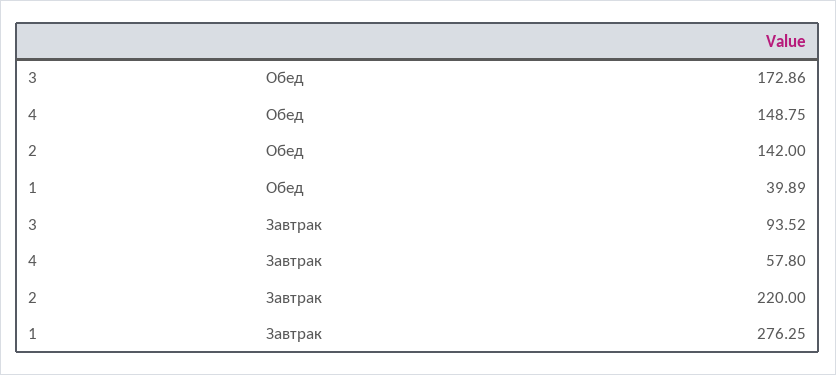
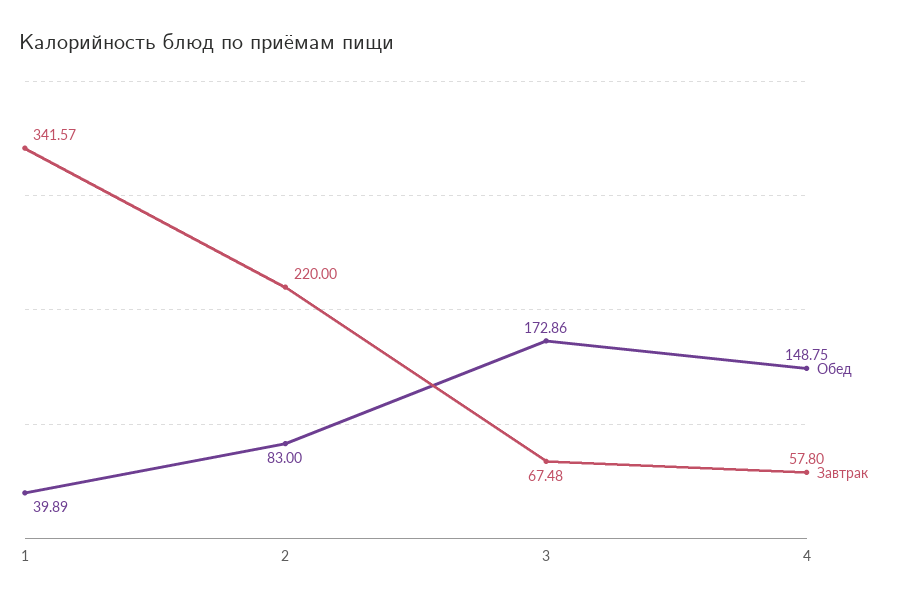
  {
    "Обед": {
      "3": 172.86,
      "4": 148.75,
-     "2": 142,
+     "2": 83,
      "1": 39.89
    },
    "Завтрак": {
-     "3": 93.52,
+     "3": 67.48,
      "4": 57.8,
      "2": 220,
-     "1": 276.25
+     "1": 341.57
    }
  }

